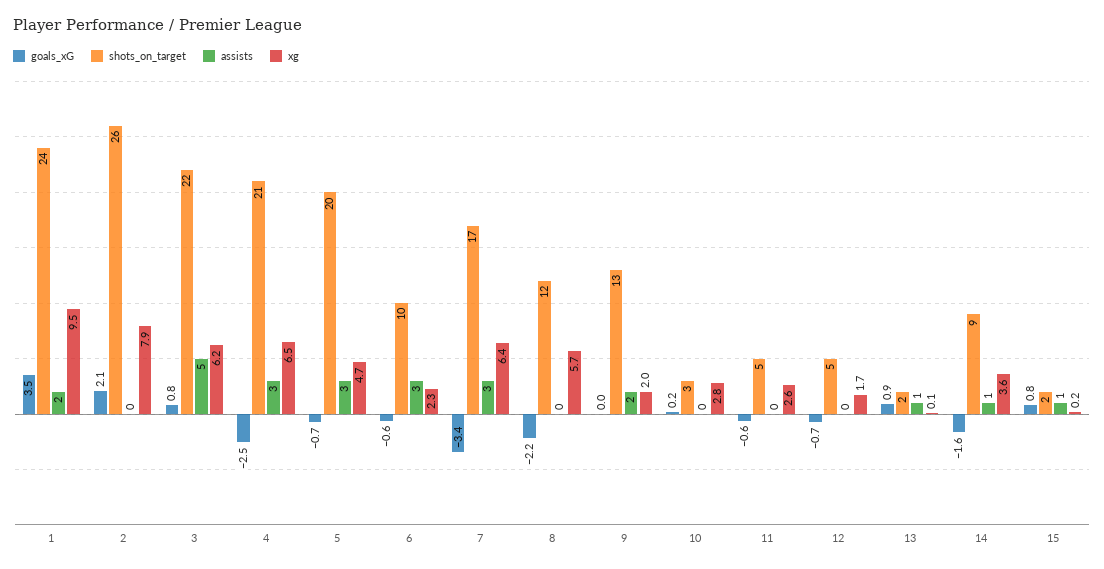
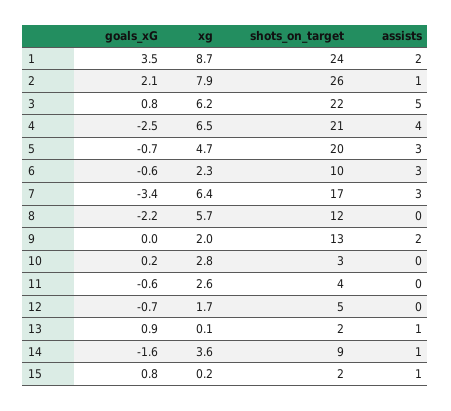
  {
    "goals_xG": {
      "1": 3.5,
      "2": 2.1,
      "3": 0.8,
      "4": -2.5,
      "5": -0.7,
      "6": -0.6,
      "7": -3.4,
      "8": -2.2,
      "9": 0,
      "10": 0.2,
      "11": -0.6,
      "12": -0.7,
      "13": 0.9,
      "14": -1.6,
      "15": 0.8
    },
    "shots_on_target": {
      "1": 24,
      "2": 26,
      "3": 22,
      "4": 21,
      "5": 20,
      "6": 10,
      "7": 17,
      "8": 12,
      "9": 13,
      "10": 3,
-     "11": 5,
+     "11": 4,
      "12": 5,
      "13": 2,
      "14": 9,
      "15": 2
    },
    "assists": {
      "1": 2,
-     "2": 0,
+     "2": 1,
      "3": 5,
-     "4": 3,
+     "4": 4,
      "5": 3,
      "6": 3,
      "7": 3,
      "8": 0,
      "9": 2,
      "10": 0,
      "11": 0,
      "12": 0,
      "13": 1,
      "14": 1,
      "15": 1
    },
    "xg": {
-     "1": 9.5,
+     "1": 8.7,
      "2": 7.9,
      "3": 6.2,
      "4": 6.5,
      "5": 4.7,
      "6": 2.3,
      "7": 6.4,
      "8": 5.7,
      "9": 2,
      "10": 2.8,
      "11": 2.6,
      "12": 1.7,
      "13": 0.1,
      "14": 3.6,
      "15": 0.2
    }
  }

